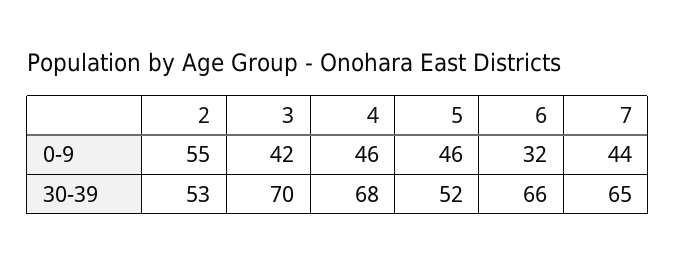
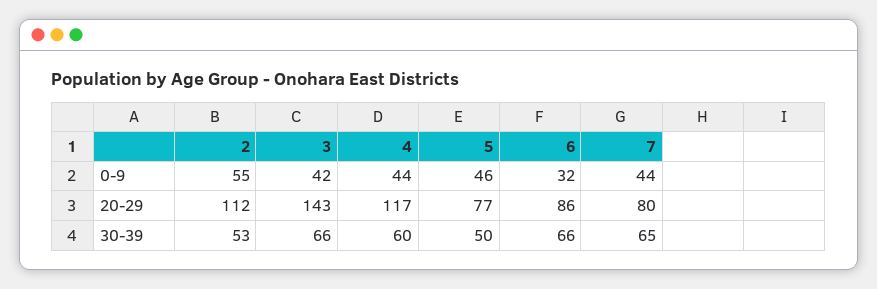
  {
    "2": {
      "0-9": 55,
-     "30-39": 53
+     "30-39": 53,
+     "20-29": 112
    },
    "3": {
      "0-9": 42,
-     "30-39": 70
+     "30-39": 66,
+     "20-29": 143
    },
    "4": {
-     "0-9": 46,
+     "0-9": 44,
-     "30-39": 68
+     "30-39": 60,
+     "20-29": 117
    },
    "5": {
      "0-9": 46,
-     "30-39": 52
+     "30-39": 50,
+     "20-29": 77
    },
    "6": {
      "0-9": 32,
-     "30-39": 66
+     "30-39": 66,
+     "20-29": 86
    },
    "7": {
      "0-9": 44,
-     "30-39": 65
+     "30-39": 65,
+     "20-29": 80
    }
  }

